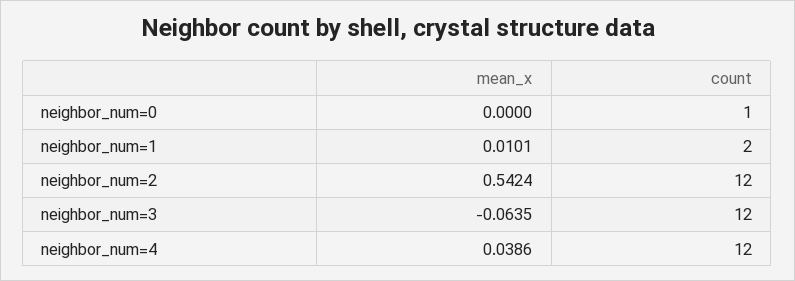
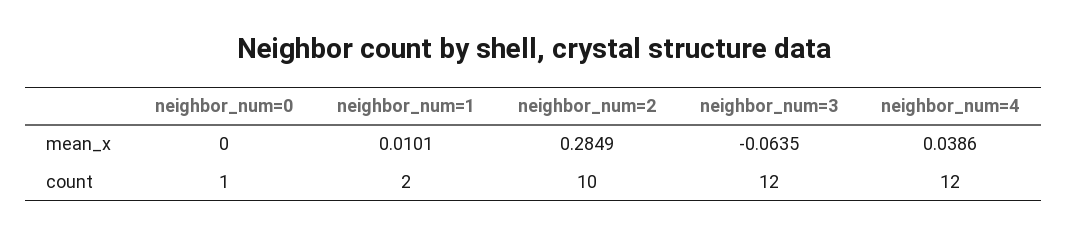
  {
    "mean_x": {
      "neighbor_num=0": 0,
      "neighbor_num=1": 0.0101,
-     "neighbor_num=2": 0.5424,
+     "neighbor_num=2": 0.2849,
      "neighbor_num=3": -0.0635,
      "neighbor_num=4": 0.0386
    },
    "count": {
      "neighbor_num=0": 1,
      "neighbor_num=1": 2,
-     "neighbor_num=2": 12,
+     "neighbor_num=2": 10,
      "neighbor_num=3": 12,
      "neighbor_num=4": 12
    }
  }

